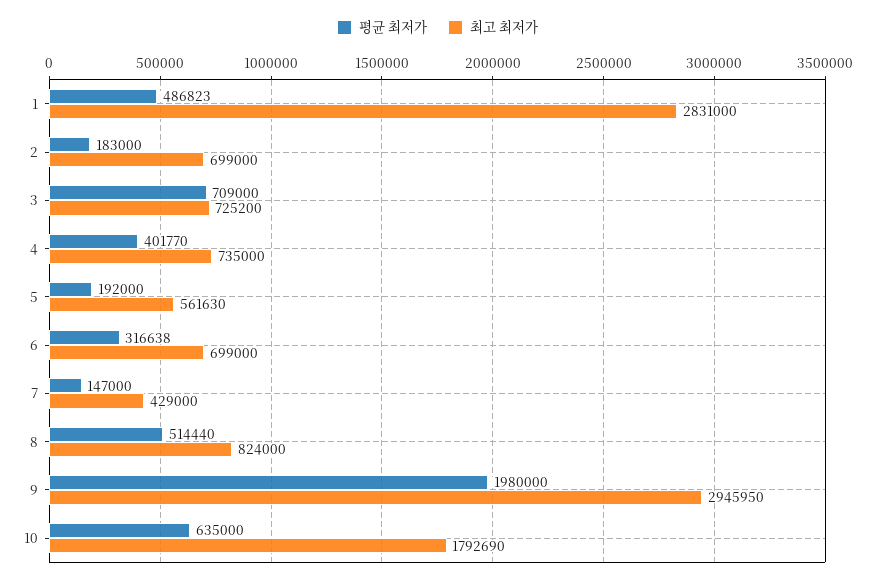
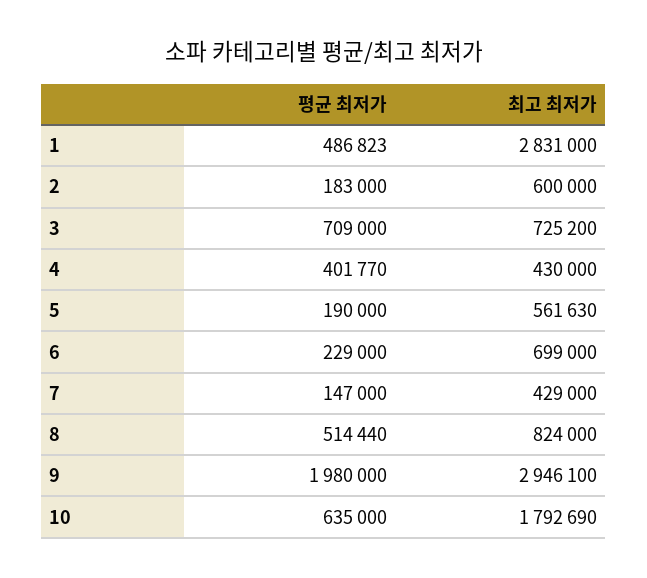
  {
    "평균 최저가": {
      "1": 486823,
      "2": 183000,
      "3": 709000,
      "4": 401770,
-     "5": 192000,
+     "5": 190000,
-     "6": 316638,
+     "6": 229000,
      "7": 147000,
      "8": 514440,
      "9": 1980000,
      "10": 635000
    },
    "최고 최저가": {
      "1": 2831000,
-     "2": 699000,
+     "2": 600000,
      "3": 725200,
-     "4": 735000,
+     "4": 430000,
      "5": 561630,
      "6": 699000,
      "7": 429000,
      "8": 824000,
-     "9": 2945950,
+     "9": 2946100,
      "10": 1792690
    }
  }

